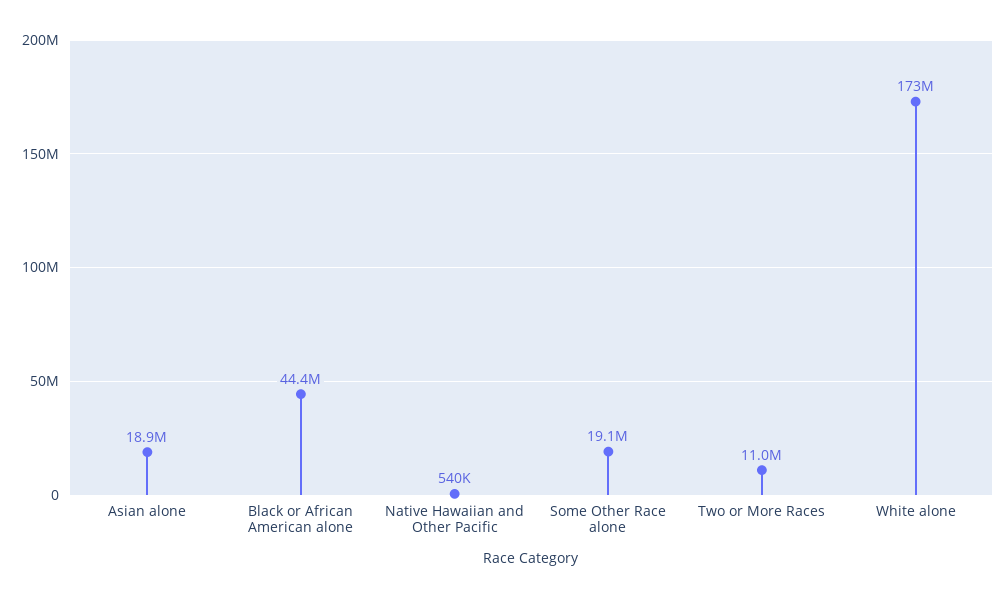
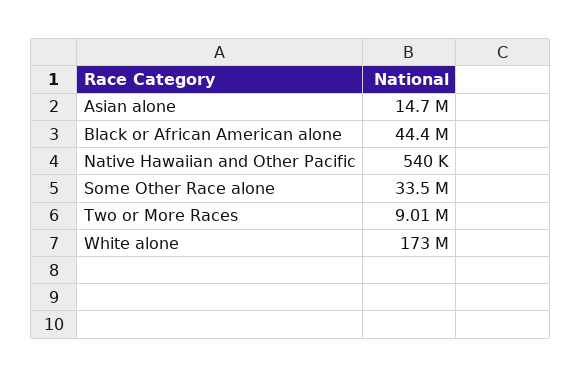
  {
-   "Asian alone": 18900000,
+   "Asian alone": 14700000,
    "Black or African American alone": 44400000,
    "Native Hawaiian and Other Pacific": 540000,
-   "Some Other Race alone": 19100000,
+   "Some Other Race alone": 33500000,
-   "Two or More Races": 11000000,
+   "Two or More Races": 9010000,
    "White alone": 173000000
  }

